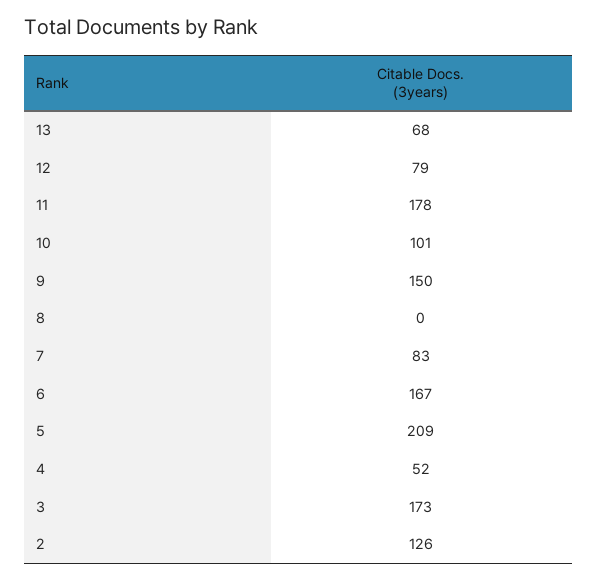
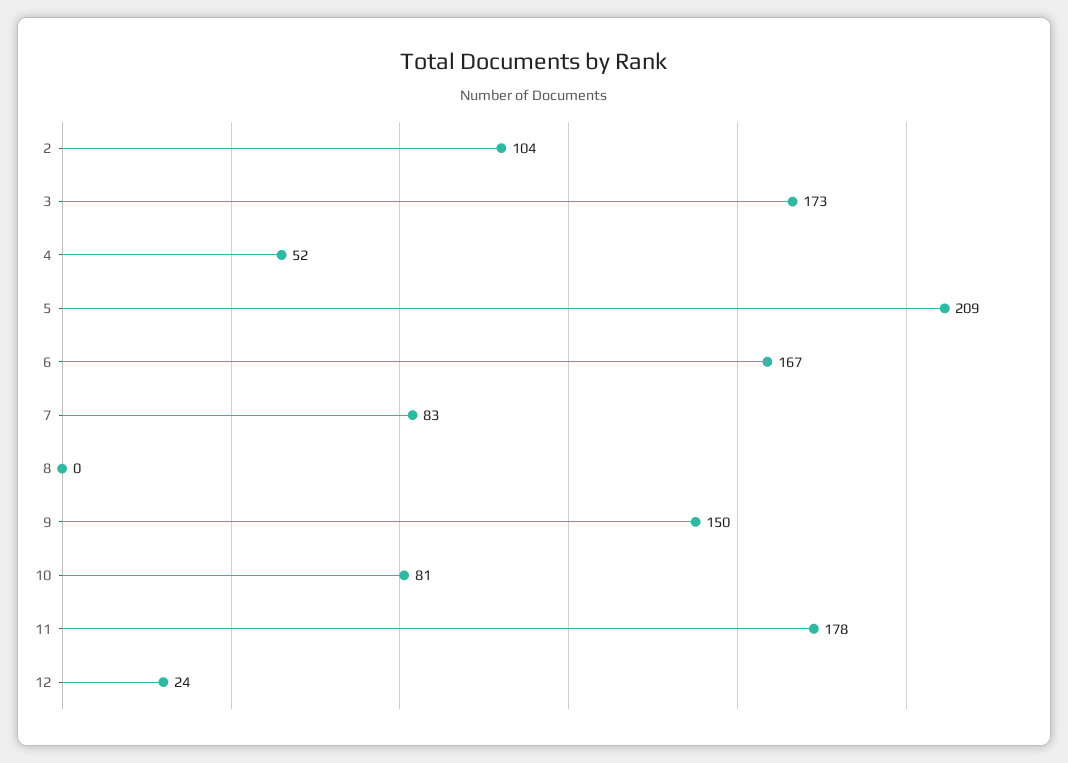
  {
-   "13": 68,
-   "12": 79,
+   "12": 24,
    "11": 178,
-   "10": 101,
+   "10": 81,
    "9": 150,
    "8": 0,
    "7": 83,
    "6": 167,
    "5": 209,
    "4": 52,
    "3": 173,
-   "2": 126
+   "2": 104
  }

